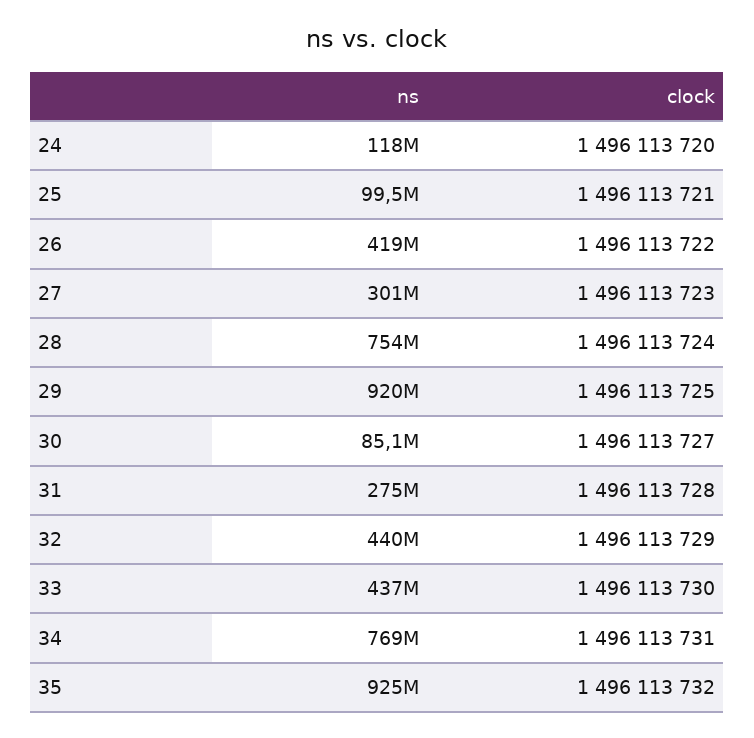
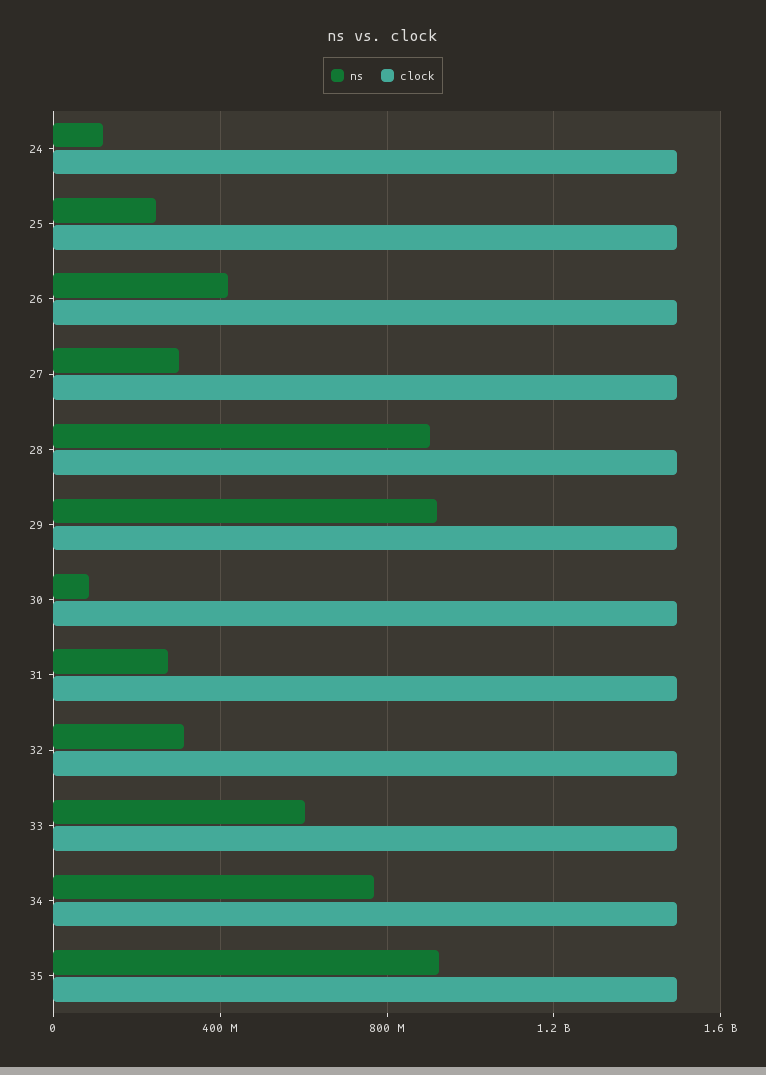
  {
    "ns": {
      "24": 118000000,
-     "25": 99500000,
+     "25": 250000000,
      "26": 419000000,
      "27": 301000000,
-     "28": 754000000,
+     "28": 900000000,
      "29": 920000000,
      "30": 85100000,
      "31": 275000000,
-     "32": 440000000,
+     "32": 300000000,
-     "33": 437000000,
+     "33": 600000000,
      "34": 769000000,
      "35": 925000000
    },
    "clock": {
      "24": 1496113720,
      "25": 1496113721,
      "26": 1496113722,
      "27": 1496113723,
      "28": 1496113724,
      "29": 1496113725,
      "30": 1496113727,
      "31": 1496113728,
      "32": 1496113729,
      "33": 1496113730,
      "34": 1496113731,
      "35": 1496113732
    }
  }

